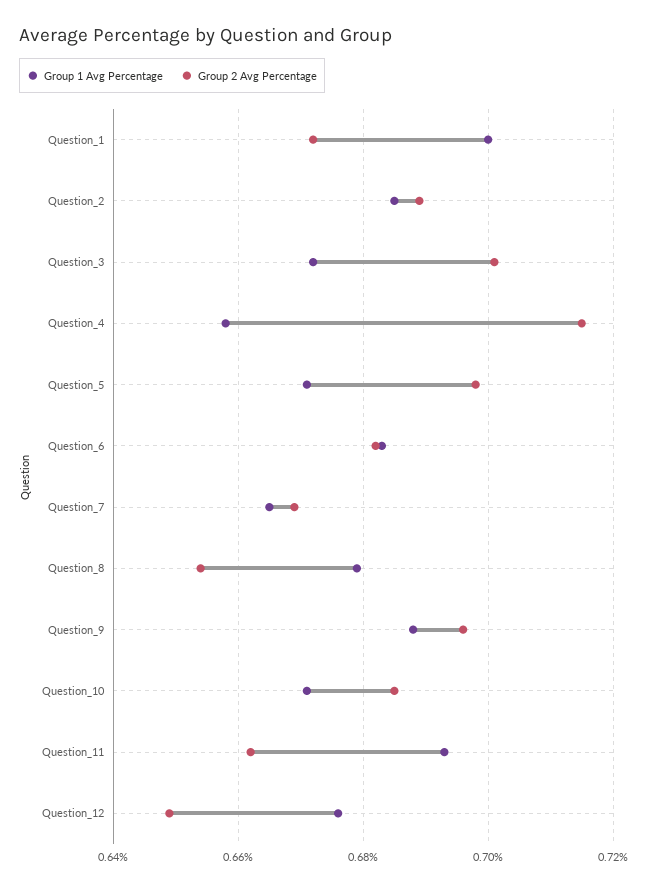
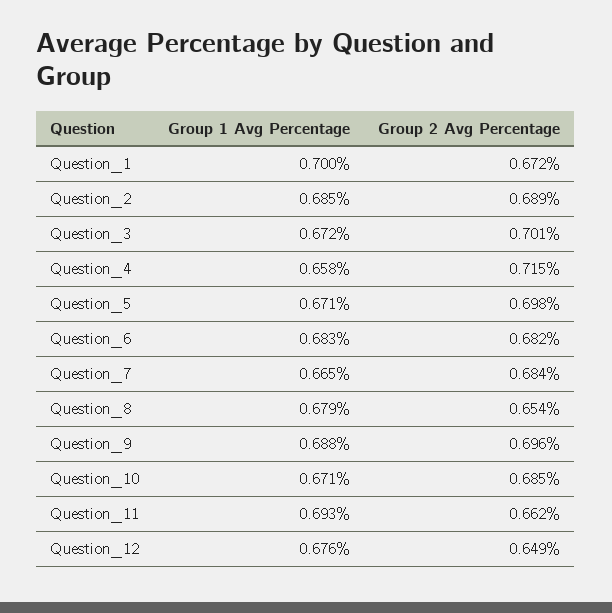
  {
    "Group 1 Avg Percentage": {
      "Question_1": 0.7,
      "Question_2": 0.685,
      "Question_3": 0.672,
      "Question_4": 0.658,
      "Question_5": 0.671,
      "Question_6": 0.683,
      "Question_7": 0.665,
      "Question_8": 0.679,
      "Question_9": 0.688,
      "Question_10": 0.671,
      "Question_11": 0.693,
      "Question_12": 0.676
    },
    "Group 2 Avg Percentage": {
      "Question_1": 0.672,
      "Question_2": 0.689,
      "Question_3": 0.701,
      "Question_4": 0.715,
      "Question_5": 0.698,
      "Question_6": 0.682,
-     "Question_7": 0.67,
+     "Question_7": 0.684,
      "Question_8": 0.654,
      "Question_9": 0.696,
      "Question_10": 0.685,
      "Question_11": 0.662,
      "Question_12": 0.649
    }
  }

